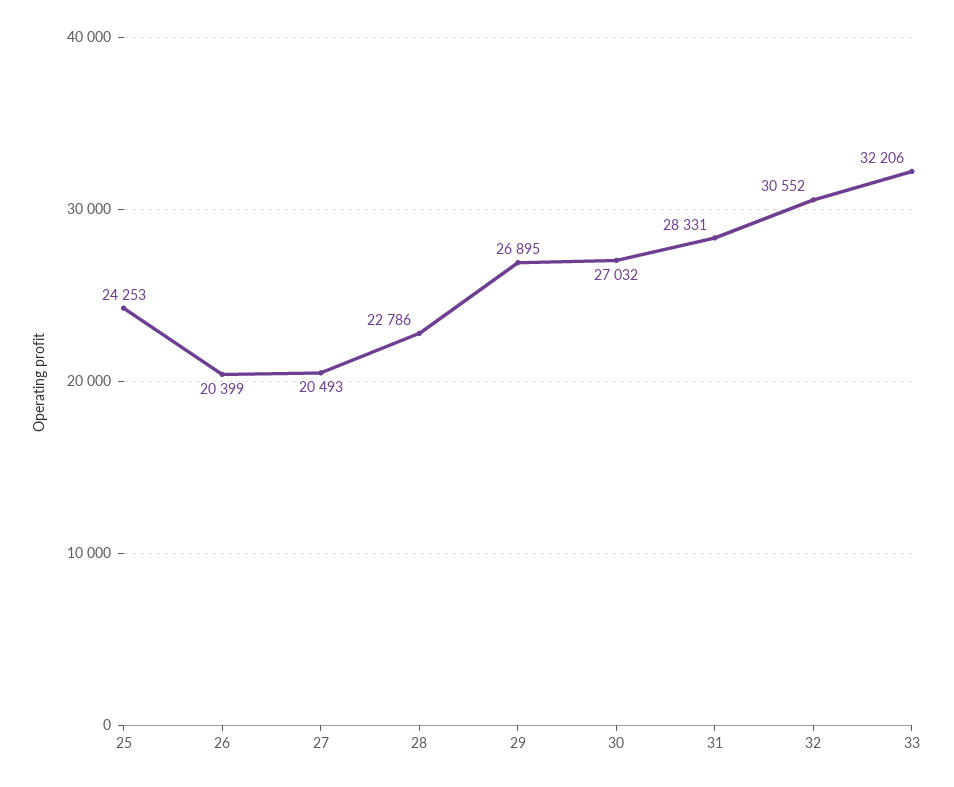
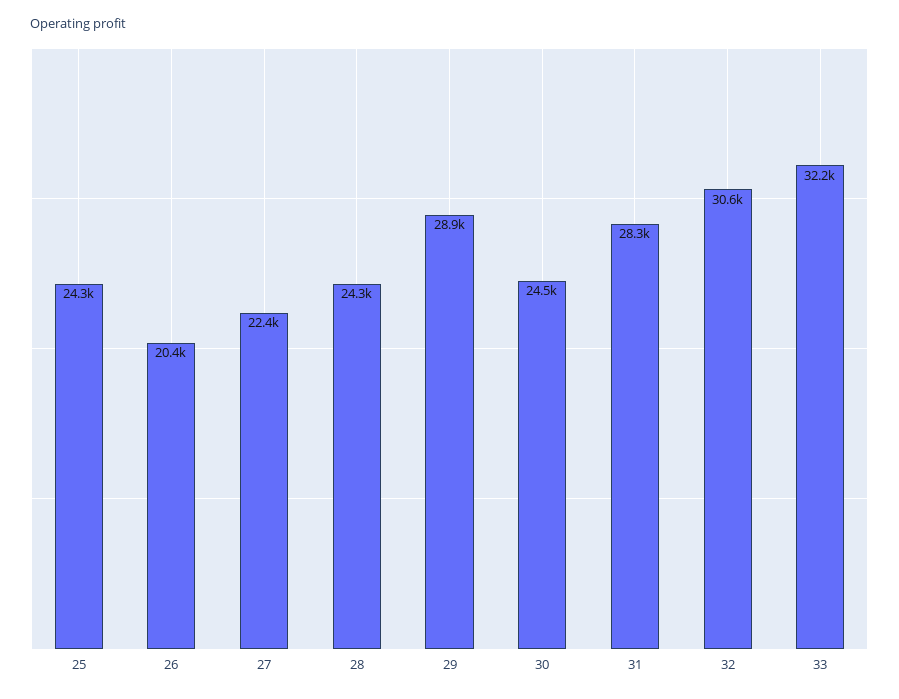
  {
    "25": 24253,
    "26": 20399,
-   "27": 20493,
+   "27": 22400,
-   "28": 22786,
+   "28": 24300,
-   "29": 26895,
+   "29": 28900,
-   "30": 27032,
+   "30": 24500,
    "31": 28331,
    "32": 30552,
    "33": 32206
  }

